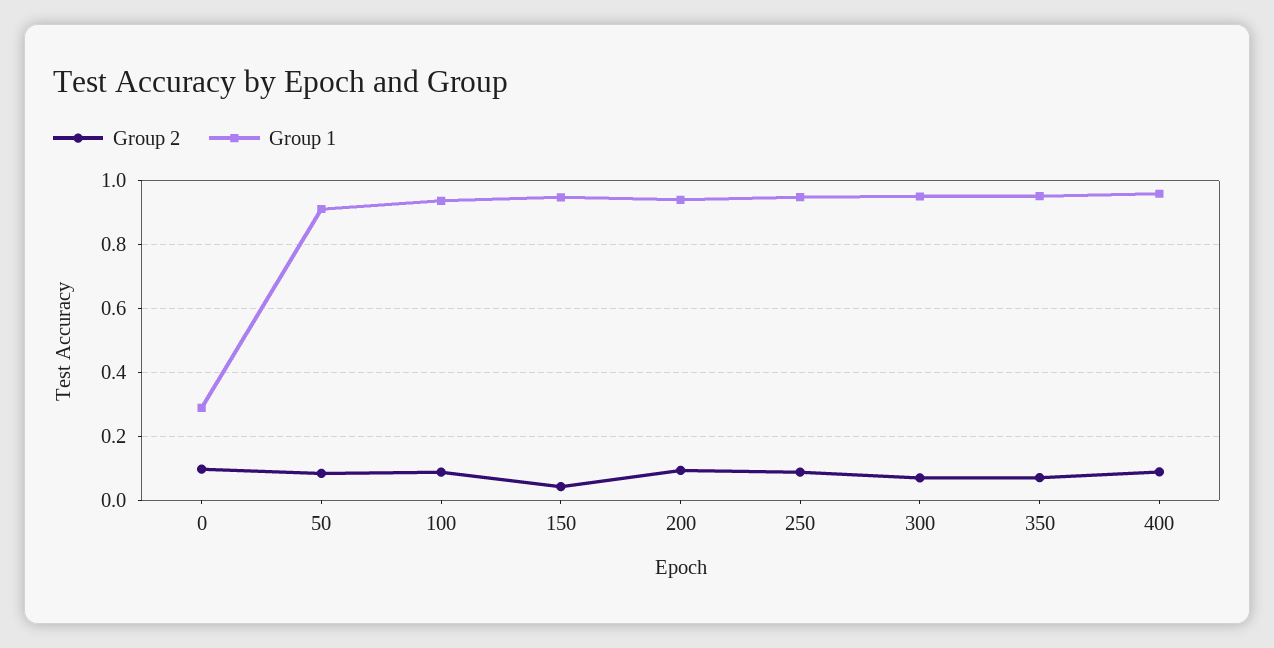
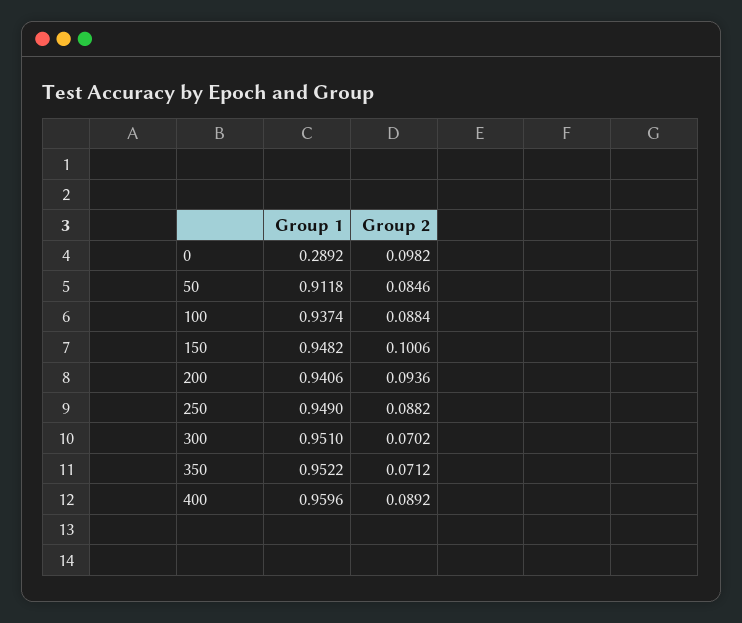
  {
    "Group 2": {
      "0": 0.0982,
      "50": 0.0846,
      "100": 0.0884,
-     "150": 0.04,
+     "150": 0.1006,
      "200": 0.0936,
      "250": 0.0882,
      "300": 0.0702,
      "350": 0.0712,
      "400": 0.0892
    },
    "Group 1": {
      "0": 0.2892,
      "50": 0.9118,
      "100": 0.9374,
      "150": 0.9482,
      "200": 0.9406,
      "250": 0.949,
      "300": 0.951,
      "350": 0.9522,
      "400": 0.9596
    }
  }

